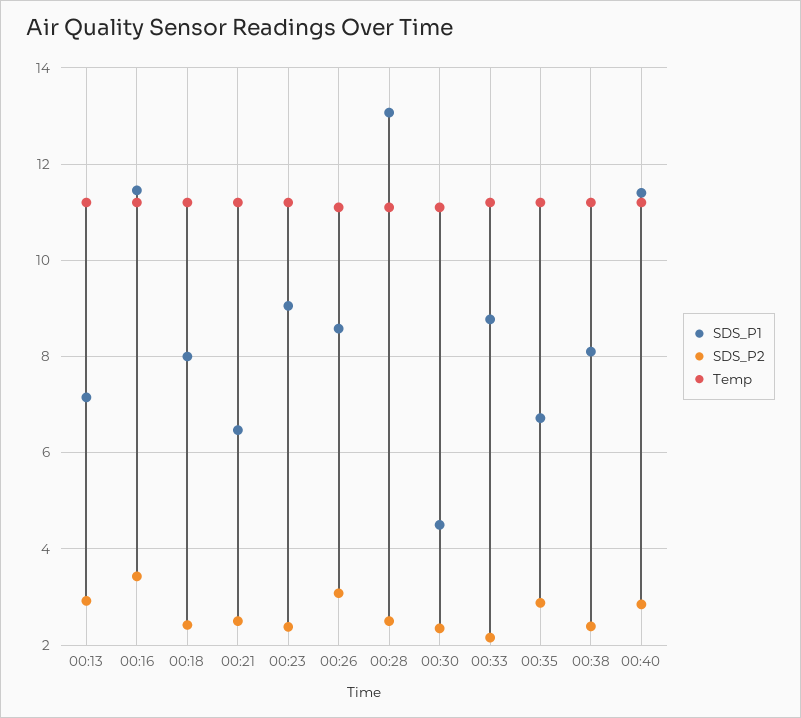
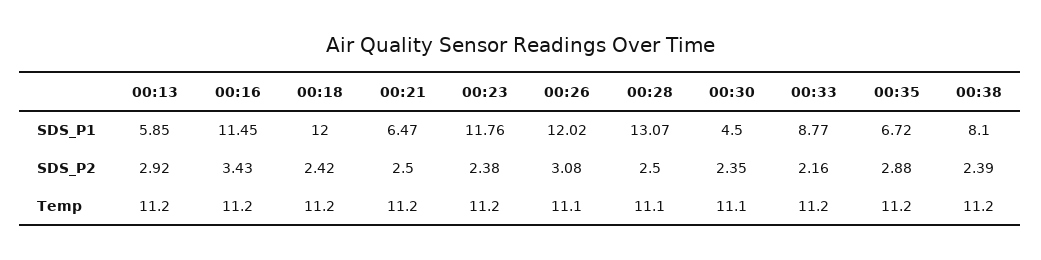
  {
    "SDS_P1": {
-     "00:13": 7.2,
+     "00:13": 5.85,
      "00:16": 11.45,
-     "00:18": 8,
+     "00:18": 12,
      "00:21": 6.47,
-     "00:23": 9,
+     "00:23": 11.76,
-     "00:26": 8.6,
+     "00:26": 12.02,
      "00:28": 13.07,
      "00:30": 4.5,
      "00:33": 8.77,
      "00:35": 6.72,
-     "00:38": 8.1,
+     "00:38": 8.1
-     "00:40": 11.4
    },
    "SDS_P2": {
      "00:13": 2.92,
      "00:16": 3.43,
      "00:18": 2.42,
      "00:21": 2.5,
      "00:23": 2.38,
      "00:26": 3.08,
      "00:28": 2.5,
      "00:30": 2.35,
      "00:33": 2.16,
      "00:35": 2.88,
-     "00:38": 2.39,
+     "00:38": 2.39
-     "00:40": 2.8
    },
    "Temp": {
      "00:13": 11.2,
      "00:16": 11.2,
      "00:18": 11.2,
      "00:21": 11.2,
      "00:23": 11.2,
      "00:26": 11.1,
      "00:28": 11.1,
      "00:30": 11.1,
      "00:33": 11.2,
      "00:35": 11.2,
-     "00:38": 11.2,
+     "00:38": 11.2
-     "00:40": 11.2
    }
  }

